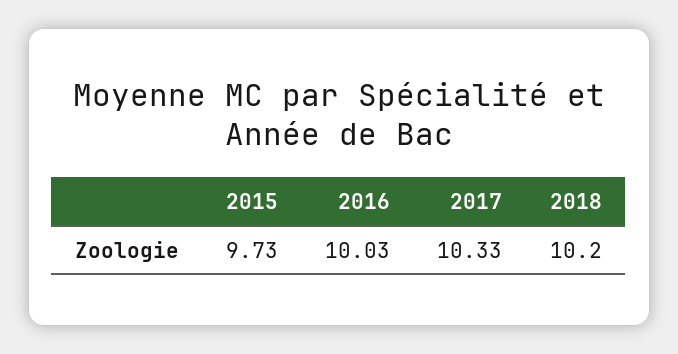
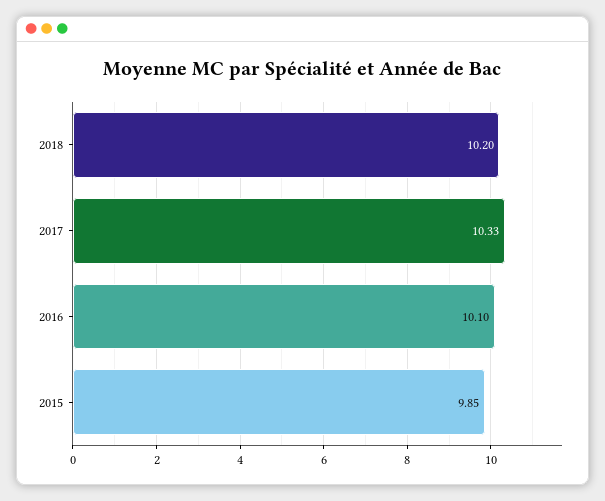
  {
-   "2015": 9.73,
+   "2015": 9.85,
-   "2016": 10.03,
+   "2016": 10.1,
    "2017": 10.33,
    "2018": 10.2
  }

